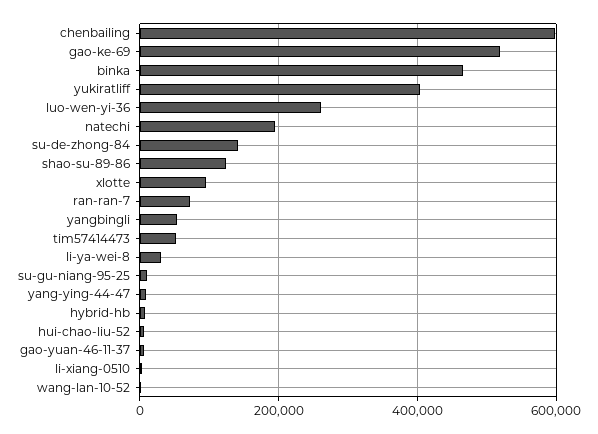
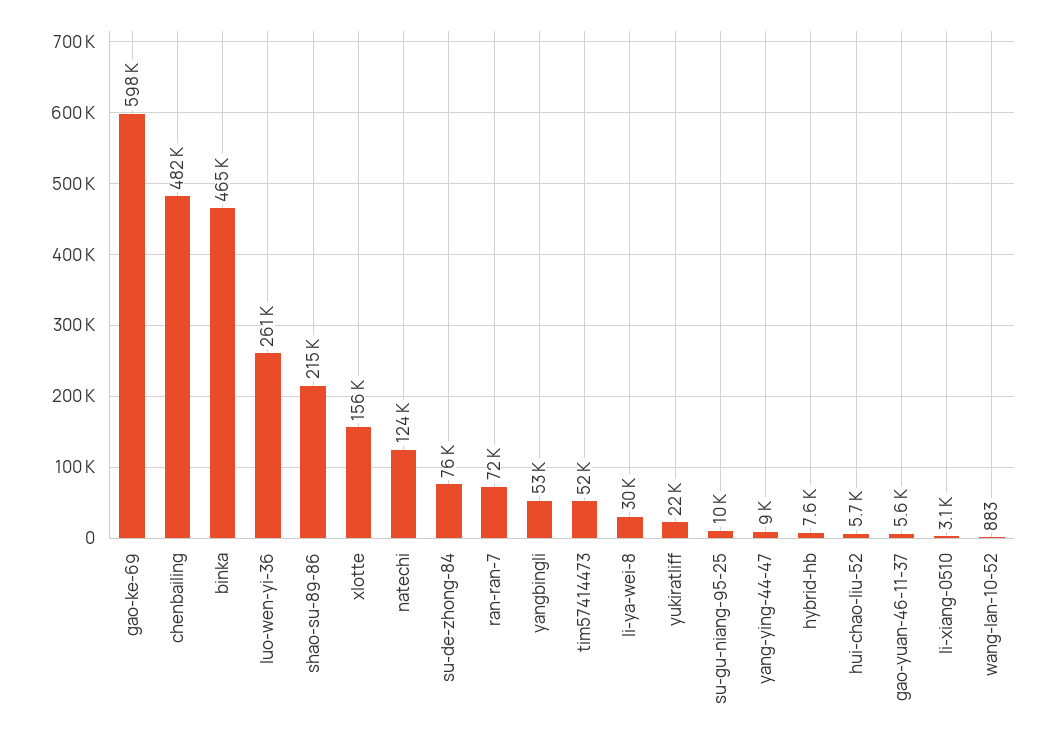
  {
-   "chenbailing": 600000,
+   "chenbailing": 482000,
-   "gao-ke-69": 520000,
+   "gao-ke-69": 598000,
    "binka": 465000,
-   "yukiratliff": 400000,
+   "yukiratliff": 22000,
    "luo-wen-yi-36": 261000,
-   "natechi": 200000,
+   "natechi": 124000,
-   "su-de-zhong-84": 140000,
+   "su-de-zhong-84": 76000,
-   "shao-su-89-86": 120000,
+   "shao-su-89-86": 215000,
-   "xlotte": 100000,
+   "xlotte": 156000,
    "ran-ran-7": 72000,
    "yangbingli": 53000,
    "tim57414473": 52000,
    "li-ya-wei-8": 30000,
    "su-gu-niang-95-25": 10000,
    "yang-ying-44-47": 9000,
    "hybrid-hb": 7600,
    "hui-chao-liu-52": 5700,
    "gao-yuan-46-11-37": 5600,
    "li-xiang-0510": 3100,
    "wang-lan-10-52": 883
  }

